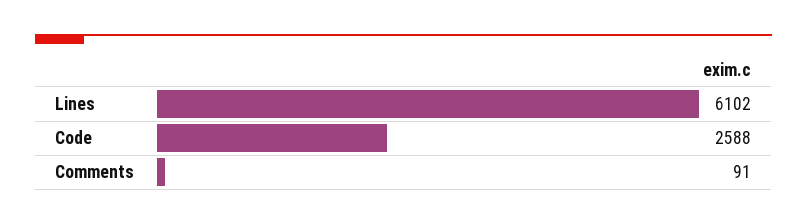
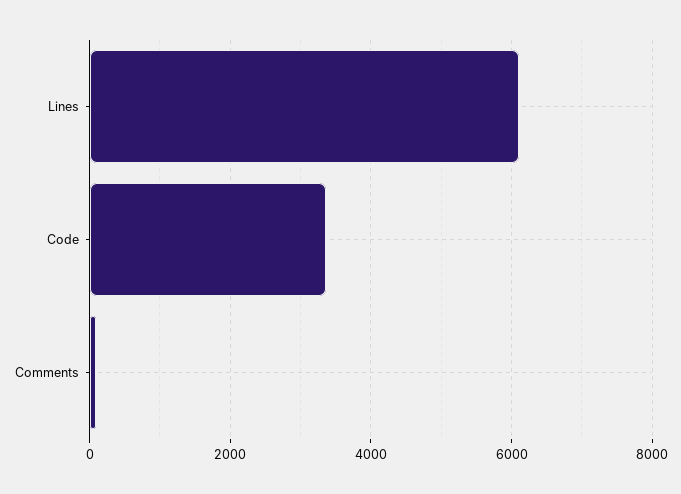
  {
    "Lines": 6102,
-   "Code": 2588,
+   "Code": 3400,
    "Comments": 91
  }

